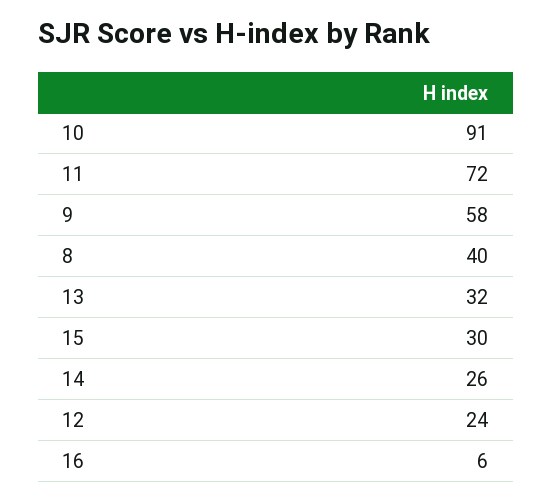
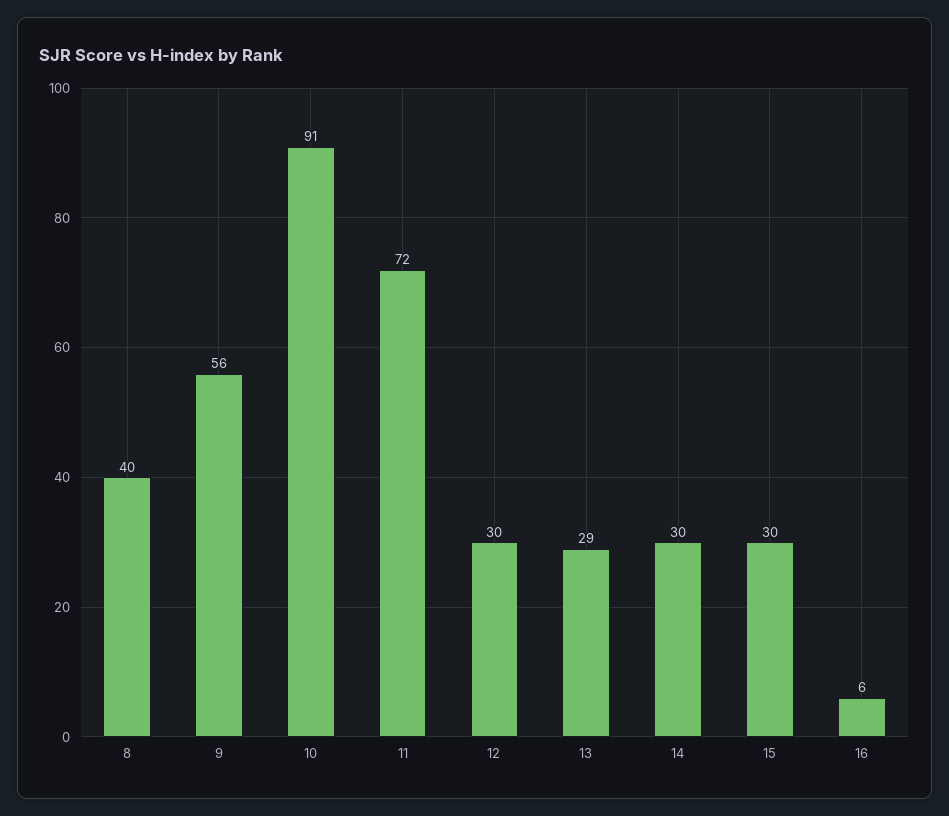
  {
    "10": 91,
    "11": 72,
-   "9": 58,
+   "9": 56,
    "8": 40,
-   "13": 32,
+   "13": 29,
    "15": 30,
-   "14": 26,
+   "14": 30,
-   "12": 24,
+   "12": 30,
    "16": 6
  }

